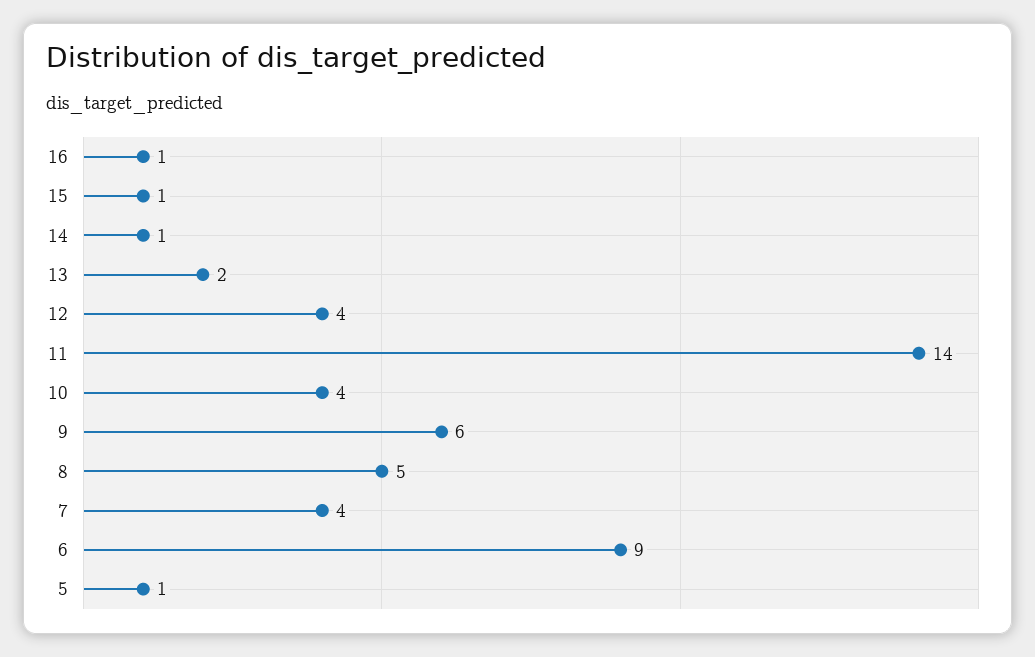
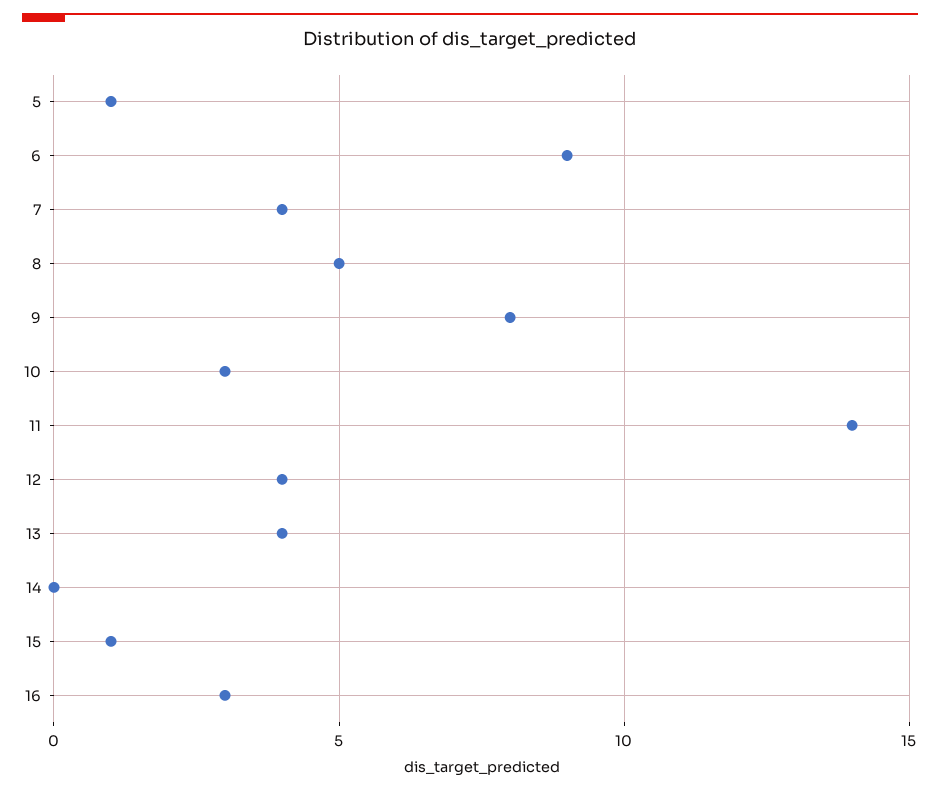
  {
-   "16": 1,
+   "16": 3,
    "15": 1,
-   "14": 1,
+   "14": 0,
-   "13": 2,
+   "13": 4,
    "12": 4,
    "11": 14,
-   "10": 4,
+   "10": 3,
-   "9": 6,
+   "9": 8,
    "8": 5,
    "7": 4,
    "6": 9,
    "5": 1
  }

